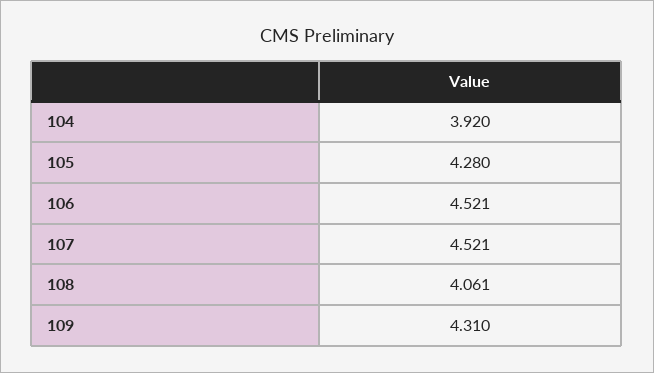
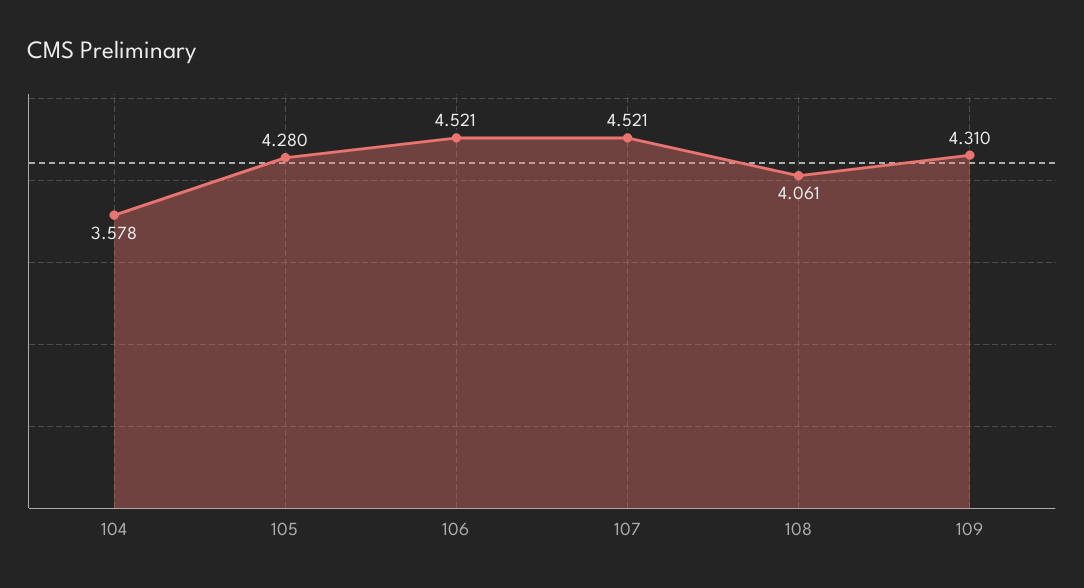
  {
-   "104": 3.92,
+   "104": 3.578,
    "105": 4.28,
    "106": 4.521,
    "107": 4.521,
    "108": 4.061,
    "109": 4.31
  }

